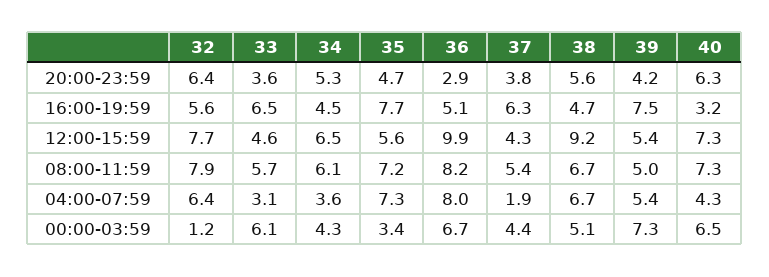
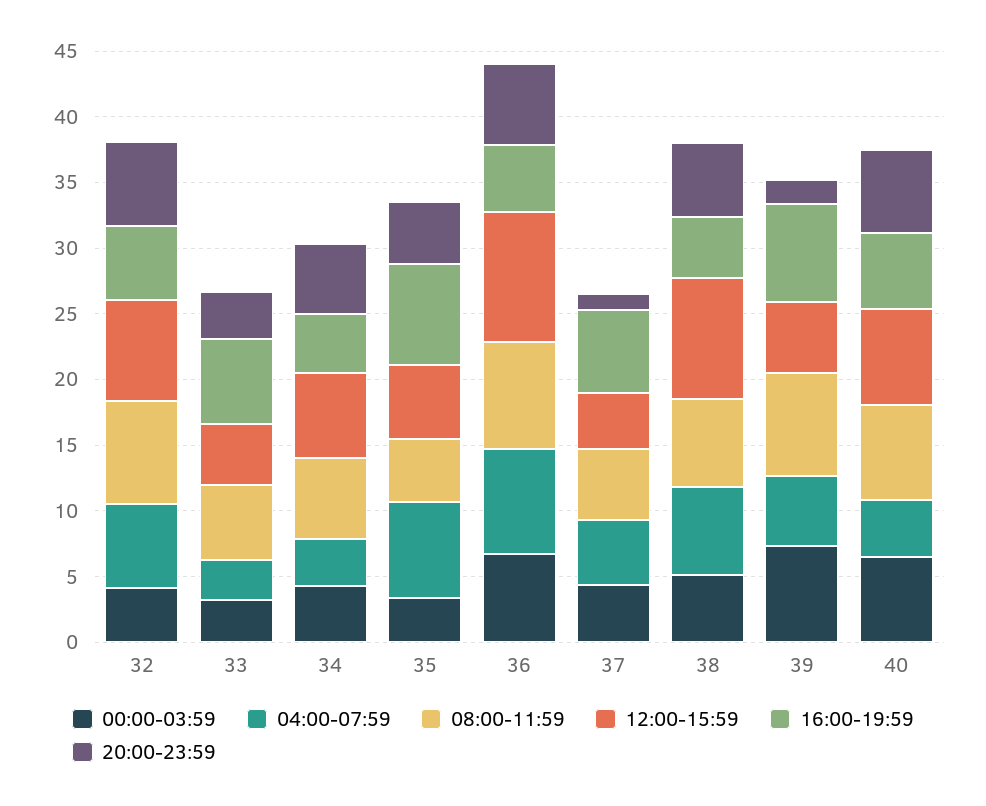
  {
    "20:00-23:59": {
      "32": 6.4,
      "33": 3.6,
      "34": 5.3,
      "35": 4.7,
-     "36": 2.9,
+     "36": 6,
-     "37": 3.8,
+     "37": 1,
      "38": 5.6,
-     "39": 4.2,
+     "39": 2,
      "40": 6.3
    },
    "16:00-19:59": {
      "32": 5.6,
      "33": 6.5,
      "34": 4.5,
      "35": 7.7,
      "36": 5.1,
      "37": 6.3,
      "38": 4.7,
      "39": 7.5,
-     "40": 3.2
+     "40": 6
    },
    "12:00-15:59": {
      "32": 7.7,
      "33": 4.6,
      "34": 6.5,
      "35": 5.6,
      "36": 9.9,
      "37": 4.3,
      "38": 9.2,
      "39": 5.4,
      "40": 7.3
    },
    "08:00-11:59": {
      "32": 7.9,
      "33": 5.7,
      "34": 6.1,
-     "35": 7.2,
+     "35": 5,
      "36": 8.2,
      "37": 5.4,
      "38": 6.7,
-     "39": 5,
+     "39": 8,
      "40": 7.3
    },
    "04:00-07:59": {
      "32": 6.4,
      "33": 3.1,
      "34": 3.6,
      "35": 7.3,
      "36": 8,
-     "37": 1.9,
+     "37": 5,
      "38": 6.7,
      "39": 5.4,
      "40": 4.3
    },
    "00:00-03:59": {
-     "32": 1.2,
+     "32": 4,
-     "33": 6.1,
+     "33": 3,
      "34": 4.3,
      "35": 3.4,
      "36": 6.7,
      "37": 4.4,
      "38": 5.1,
      "39": 7.3,
      "40": 6.5
    }
  }

